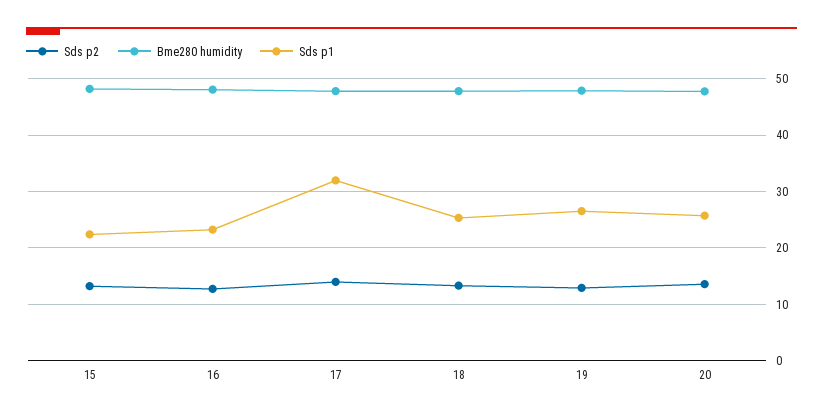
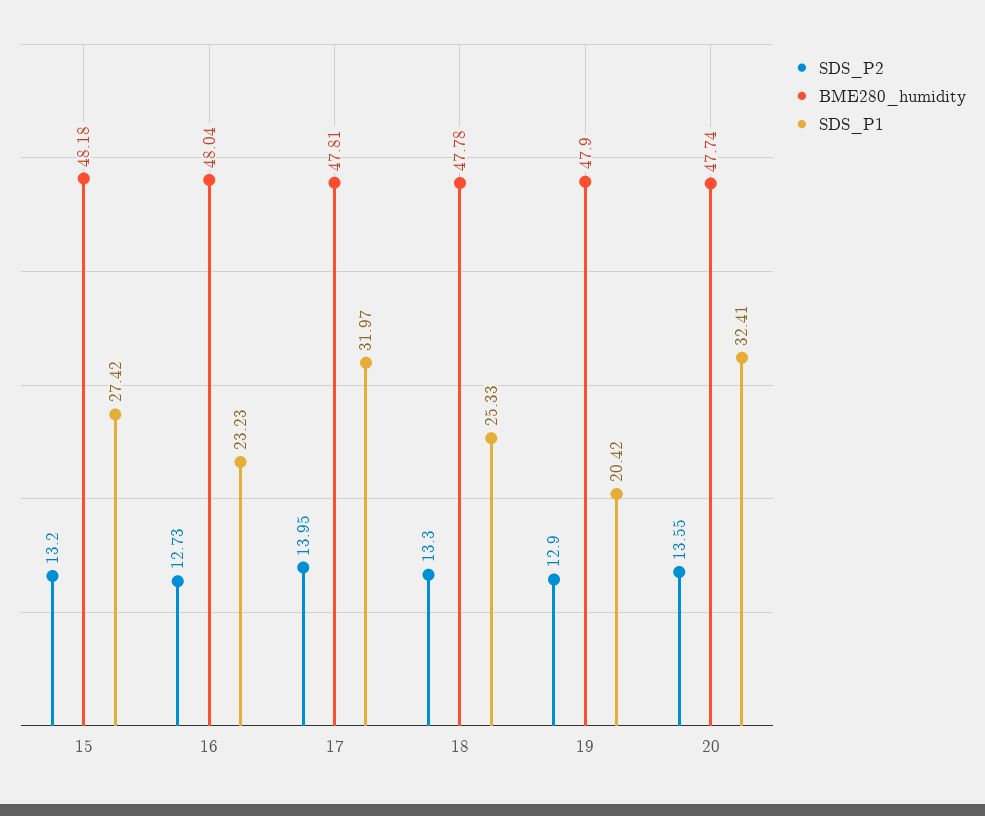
  {
    "Sds p2": {
      "15": 13.2,
      "16": 12.73,
      "17": 13.95,
      "18": 13.3,
      "19": 12.9,
      "20": 13.55
    },
    "Bme280 humidity": {
      "15": 48.18,
      "16": 48.04,
      "17": 47.81,
      "18": 47.78,
      "19": 47.9,
      "20": 47.74
    },
    "Sds p1": {
-     "15": 22,
+     "15": 27.42,
      "16": 23.23,
      "17": 31.97,
      "18": 25.33,
-     "19": 26,
+     "19": 20.42,
-     "20": 26
+     "20": 32.41
    }
  }

